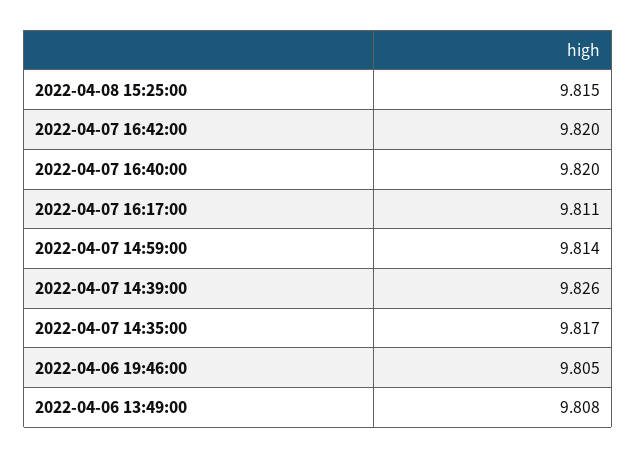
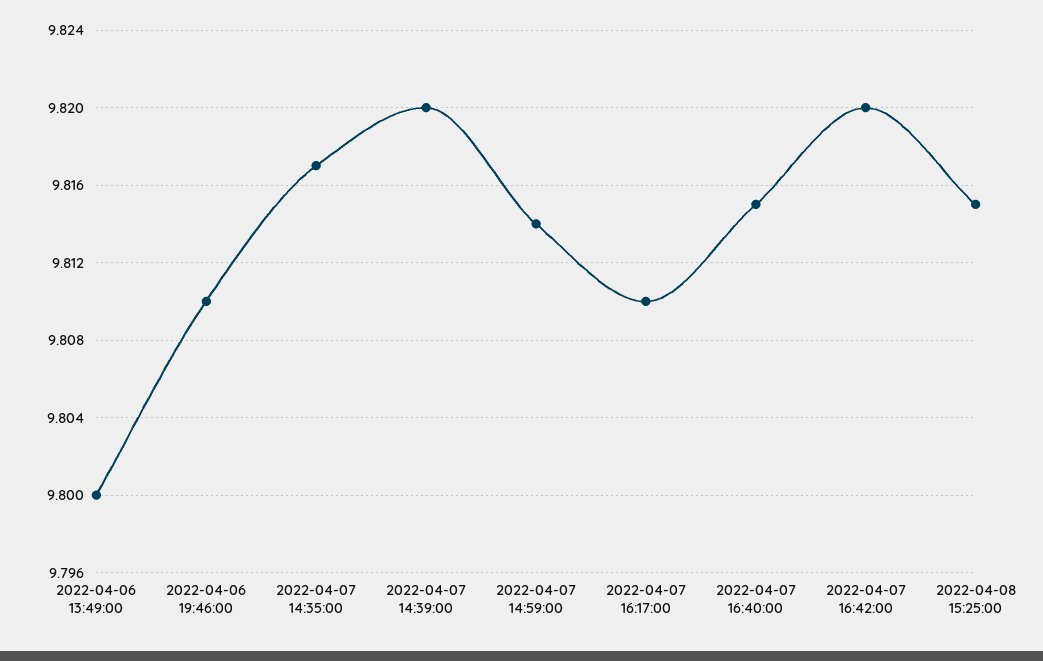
  {
    "2022-04-08 15:25:00": 9.815,
    "2022-04-07 16:42:00": 9.82,
-   "2022-04-07 16:40:00": 9.82,
+   "2022-04-07 16:40:00": 9.815,
-   "2022-04-07 16:17:00": 9.811,
+   "2022-04-07 16:17:00": 9.81,
    "2022-04-07 14:59:00": 9.814,
-   "2022-04-07 14:39:00": 9.826,
+   "2022-04-07 14:39:00": 9.82,
    "2022-04-07 14:35:00": 9.817,
-   "2022-04-06 19:46:00": 9.805,
+   "2022-04-06 19:46:00": 9.81,
-   "2022-04-06 13:49:00": 9.808
+   "2022-04-06 13:49:00": 9.8
  }

